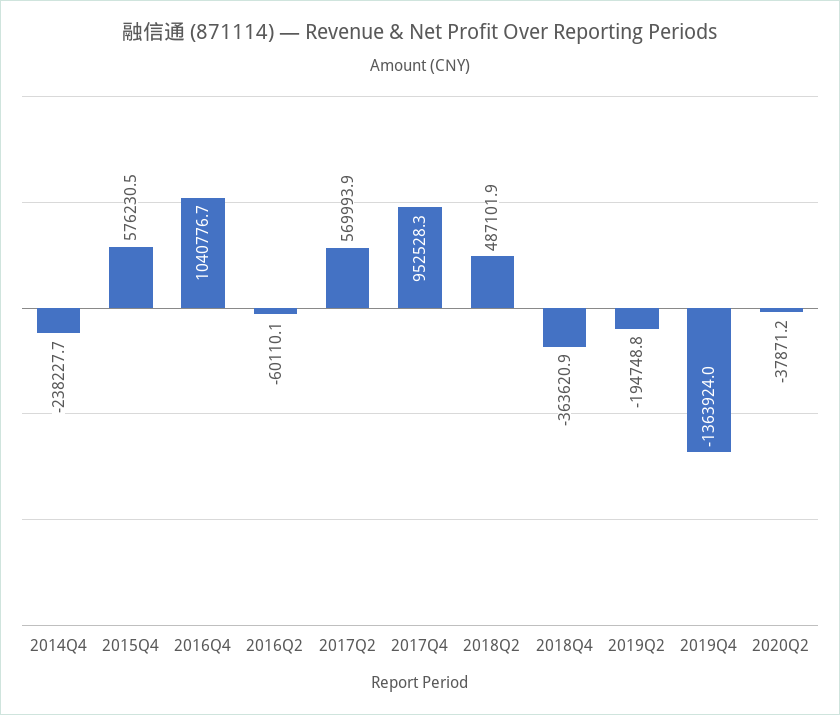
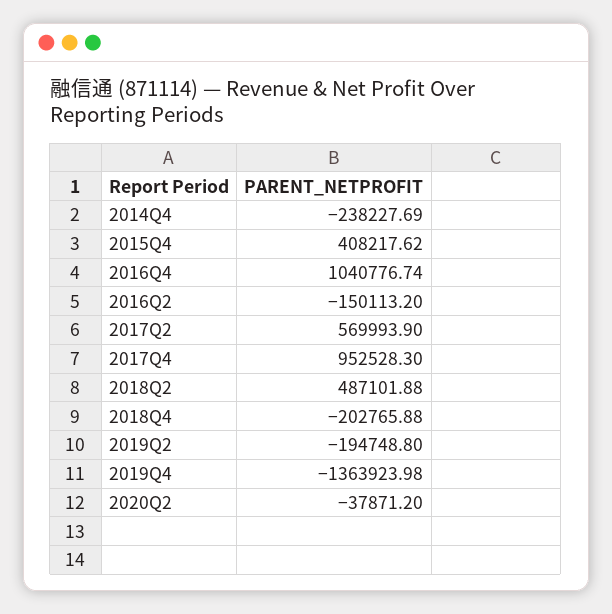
  {
    "2014Q4": -238227.69,
-   "2015Q4": 576230.5,
+   "2015Q4": 408217.62,
    "2016Q4": 1040776.74,
-   "2016Q2": -60110.1,
+   "2016Q2": -150113.2,
    "2017Q2": 569993.9,
    "2017Q4": 952528.3,
    "2018Q2": 487101.88,
-   "2018Q4": -363620.9,
+   "2018Q4": -202765.88,
    "2019Q2": -194748.8,
    "2019Q4": -1363923.98,
    "2020Q2": -37871.2
  }

